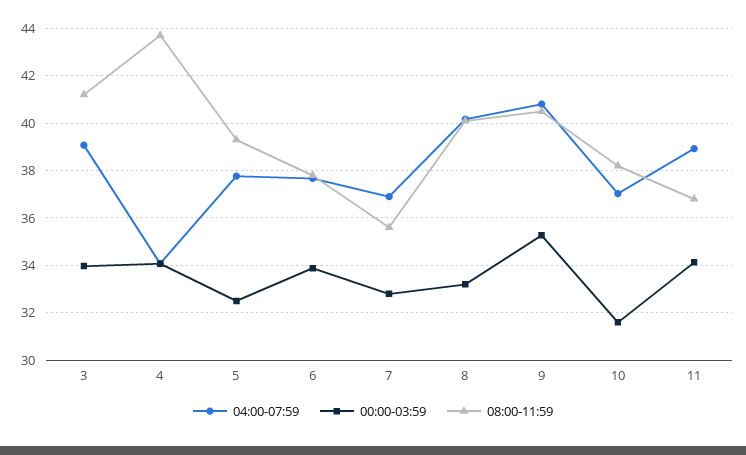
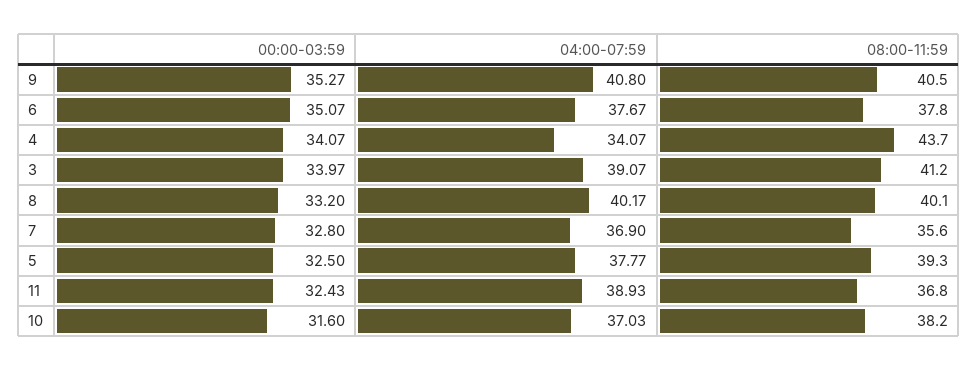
  {
    "04:00-07:59": {
      "3": 39.07,
      "4": 34.07,
      "5": 37.77,
      "6": 37.67,
      "7": 36.9,
      "8": 40.17,
      "9": 40.8,
      "10": 37.03,
      "11": 38.93
    },
    "00:00-03:59": {
      "3": 33.97,
      "4": 34.07,
      "5": 32.5,
-     "6": 34,
+     "6": 35.07,
      "7": 32.8,
      "8": 33.2,
      "9": 35.27,
      "10": 31.6,
-     "11": 34
+     "11": 32.43
    },
    "08:00-11:59": {
      "3": 41.2,
      "4": 43.7,
      "5": 39.3,
      "6": 37.8,
      "7": 35.6,
      "8": 40.1,
      "9": 40.5,
      "10": 38.2,
      "11": 36.8
    }
  }

